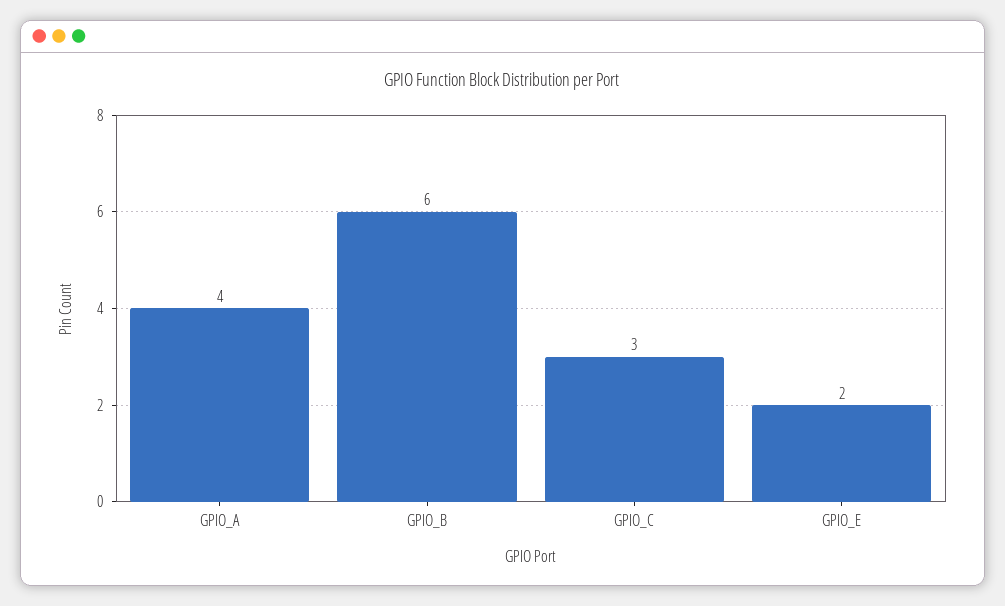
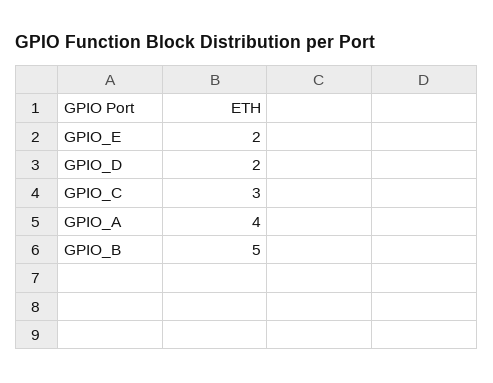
  {
    "GPIO_A": 4,
-   "GPIO_B": 6,
+   "GPIO_B": 5,
    "GPIO_C": 3,
-   "GPIO_E": 2
+   "GPIO_E": 2,
+   "GPIO_D": 2
  }

